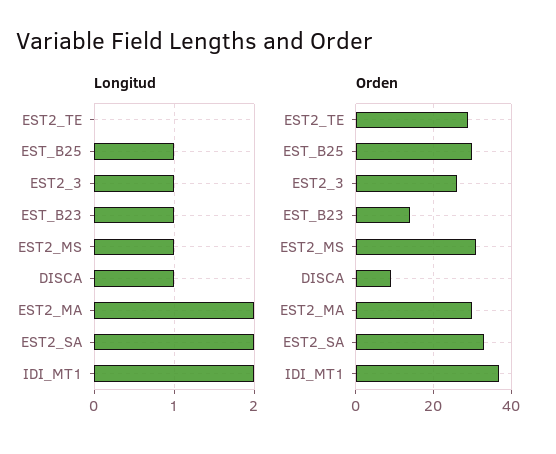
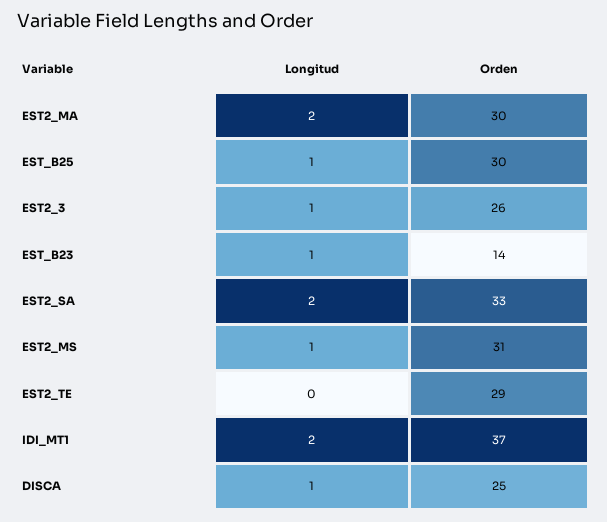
  {
    "Longitud": {
      "EST2_TE": 0,
      "EST_B25": 1,
      "EST2_3": 1,
      "EST_B23": 1,
      "EST2_MS": 1,
      "DISCA": 1,
      "EST2_MA": 2,
      "EST2_SA": 2,
      "IDI_MT1": 2
    },
    "Orden": {
      "EST2_TE": 29,
      "EST_B25": 30,
      "EST2_3": 26,
      "EST_B23": 14,
      "EST2_MS": 31,
-     "DISCA": 10,
+     "DISCA": 25,
      "EST2_MA": 30,
      "EST2_SA": 33,
      "IDI_MT1": 37
    }
  }

